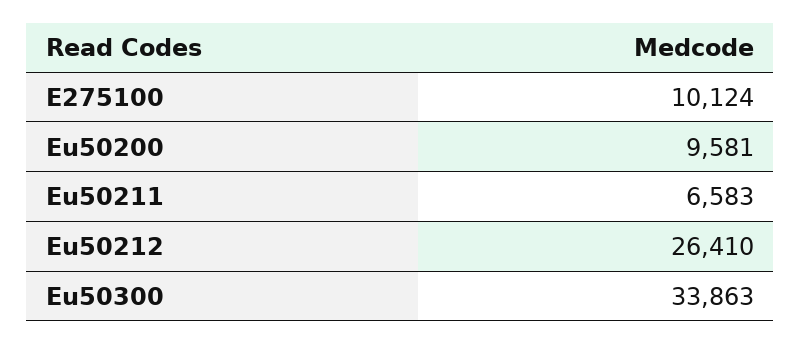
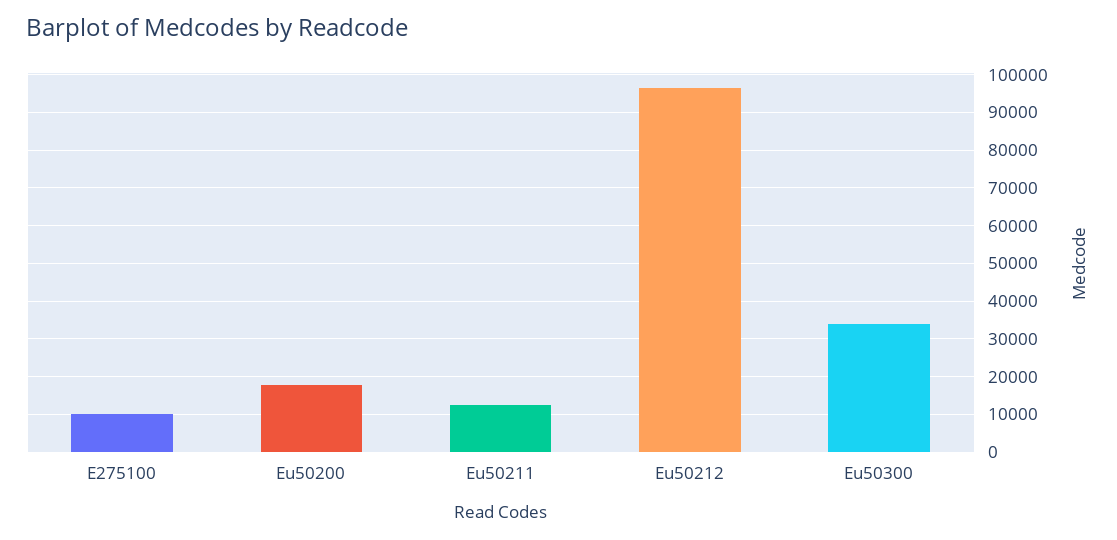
  {
    "E275100": 10124,
-   "Eu50200": 9581,
+   "Eu50200": 18000,
-   "Eu50211": 6583,
+   "Eu50211": 12000,
-   "Eu50212": 26410,
+   "Eu50212": 96000,
    "Eu50300": 33863
  }

